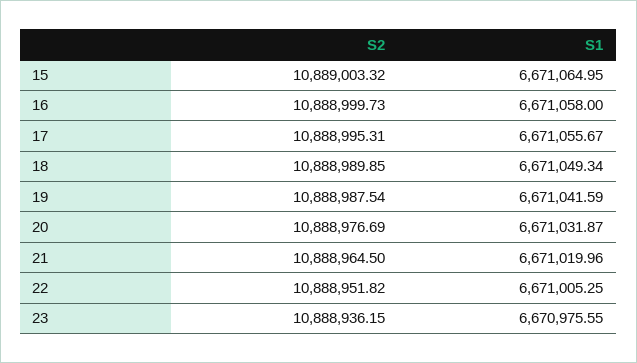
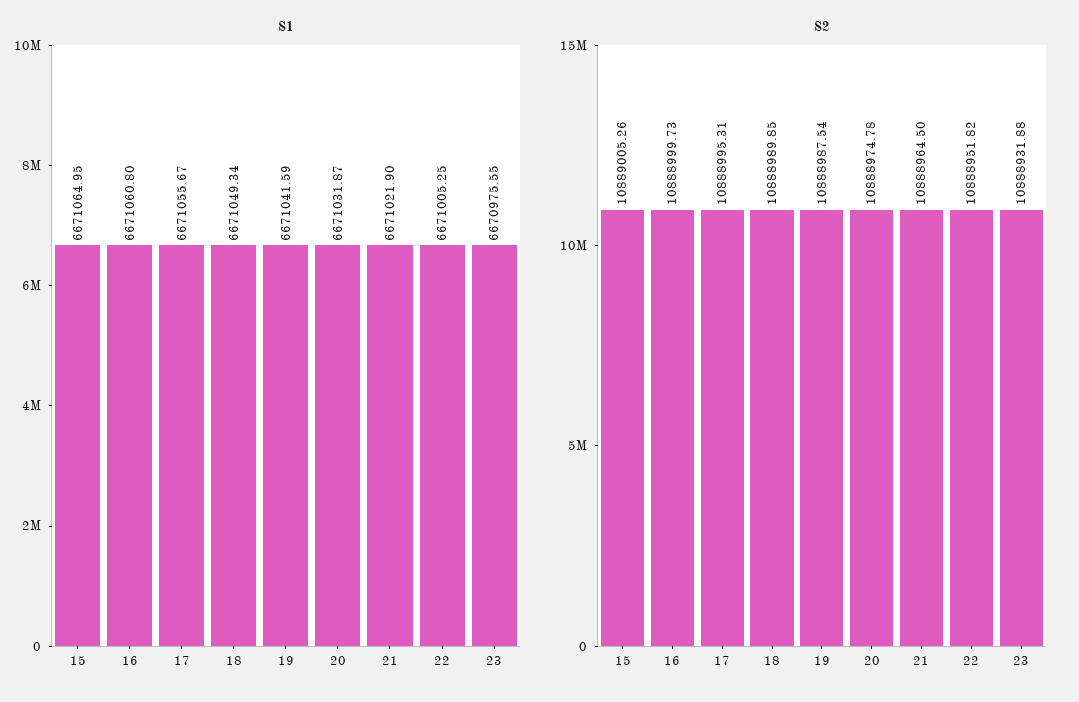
  {
    "S2": {
-     "15": 10889003.32,
+     "15": 10889005.26,
      "16": 10888999.73,
      "17": 10888995.31,
      "18": 10888989.85,
      "19": 10888987.54,
-     "20": 10888976.69,
+     "20": 10888974.78,
      "21": 10888964.5,
      "22": 10888951.82,
-     "23": 10888936.15
+     "23": 10888931.88
    },
    "S1": {
      "15": 6671064.95,
-     "16": 6671058,
+     "16": 6671060.8,
      "17": 6671055.67,
      "18": 6671049.34,
      "19": 6671041.59,
      "20": 6671031.87,
-     "21": 6671019.96,
+     "21": 6671021.9,
      "22": 6671005.25,
      "23": 6670975.55
    }
  }

